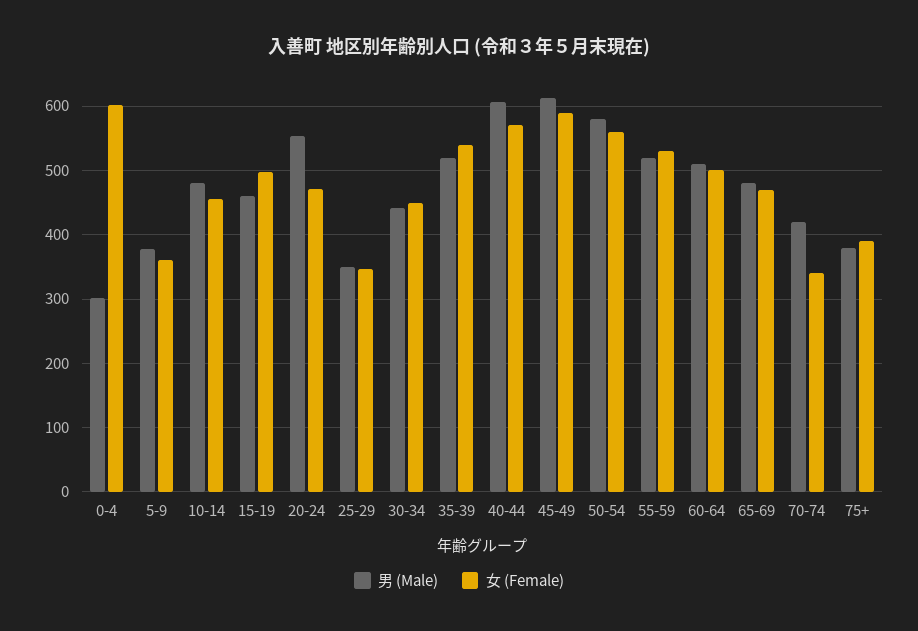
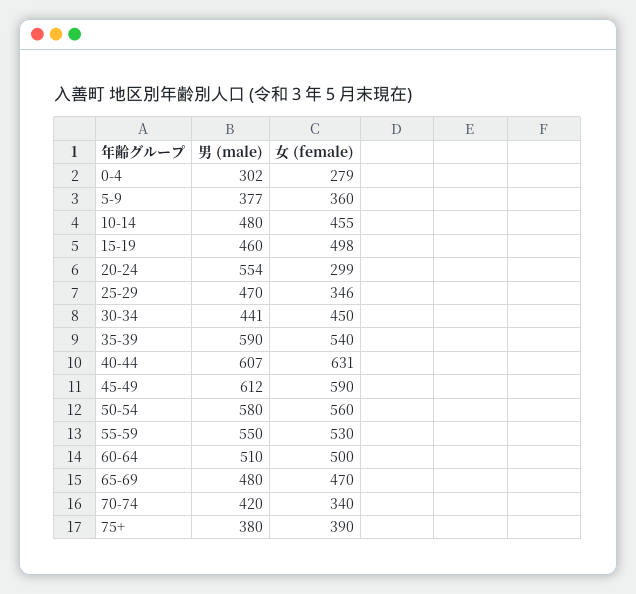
  {
    "男 (Male)": {
      "0-4": 302,
      "5-9": 377,
      "10-14": 480,
      "15-19": 460,
      "20-24": 554,
-     "25-29": 350,
+     "25-29": 470,
      "30-34": 441,
-     "35-39": 520,
+     "35-39": 590,
      "40-44": 607,
      "45-49": 612,
      "50-54": 580,
-     "55-59": 520,
+     "55-59": 550,
      "60-64": 510,
      "65-69": 480,
      "70-74": 420,
      "75+": 380
    },
    "女 (Female)": {
-     "0-4": 600,
+     "0-4": 279,
      "5-9": 360,
      "10-14": 455,
      "15-19": 498,
-     "20-24": 470,
+     "20-24": 299,
      "25-29": 346,
      "30-34": 450,
      "35-39": 540,
-     "40-44": 570,
+     "40-44": 631,
      "45-49": 590,
      "50-54": 560,
      "55-59": 530,
      "60-64": 500,
      "65-69": 470,
      "70-74": 340,
      "75+": 390
    }
  }

